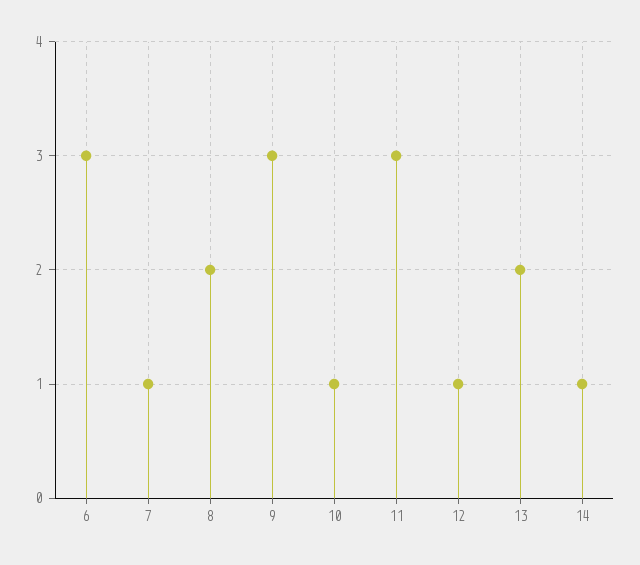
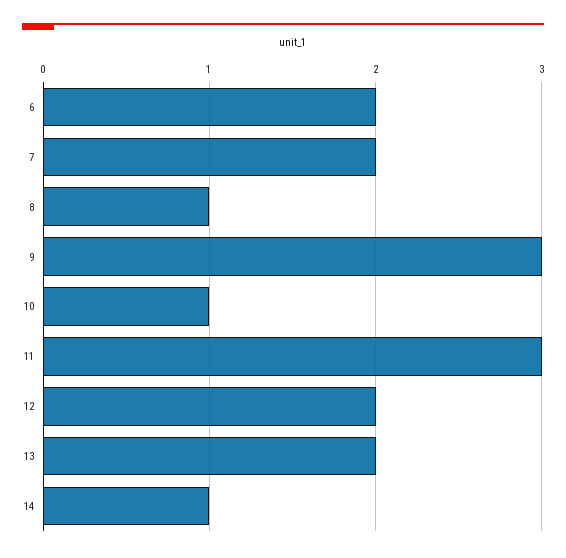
  {
-   "6": 3,
+   "6": 2,
-   "7": 1,
+   "7": 2,
-   "8": 2,
+   "8": 1,
    "9": 3,
    "10": 1,
    "11": 3,
-   "12": 1,
+   "12": 2,
    "13": 2,
    "14": 1
  }

